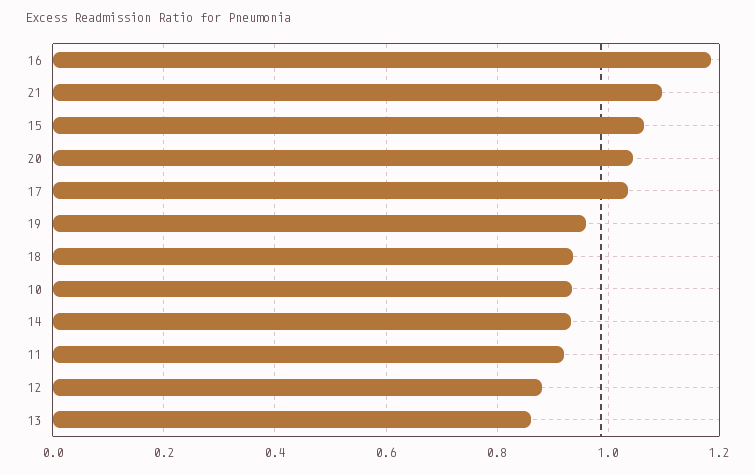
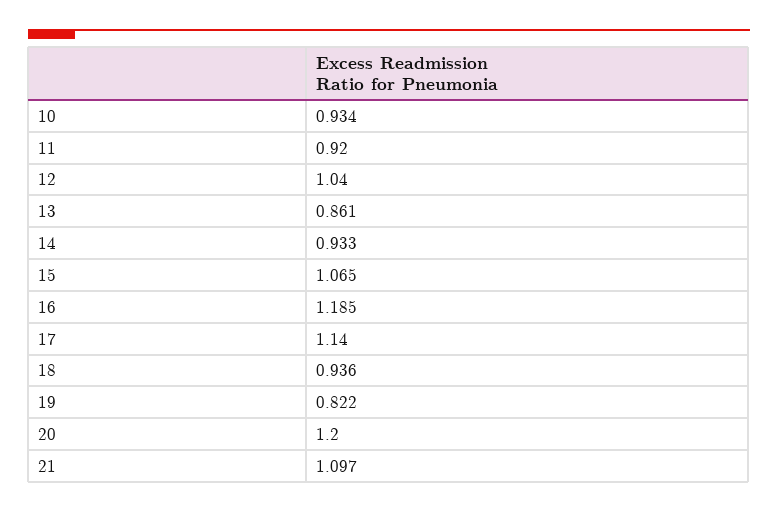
  {
    "16": 1.185,
    "21": 1.097,
    "15": 1.065,
-   "20": 1.04,
+   "20": 1.2,
-   "17": 1.04,
+   "17": 1.14,
-   "19": 0.96,
+   "19": 0.822,
    "18": 0.936,
    "10": 0.934,
    "14": 0.933,
    "11": 0.92,
-   "12": 0.88,
+   "12": 1.04,
    "13": 0.861
  }

